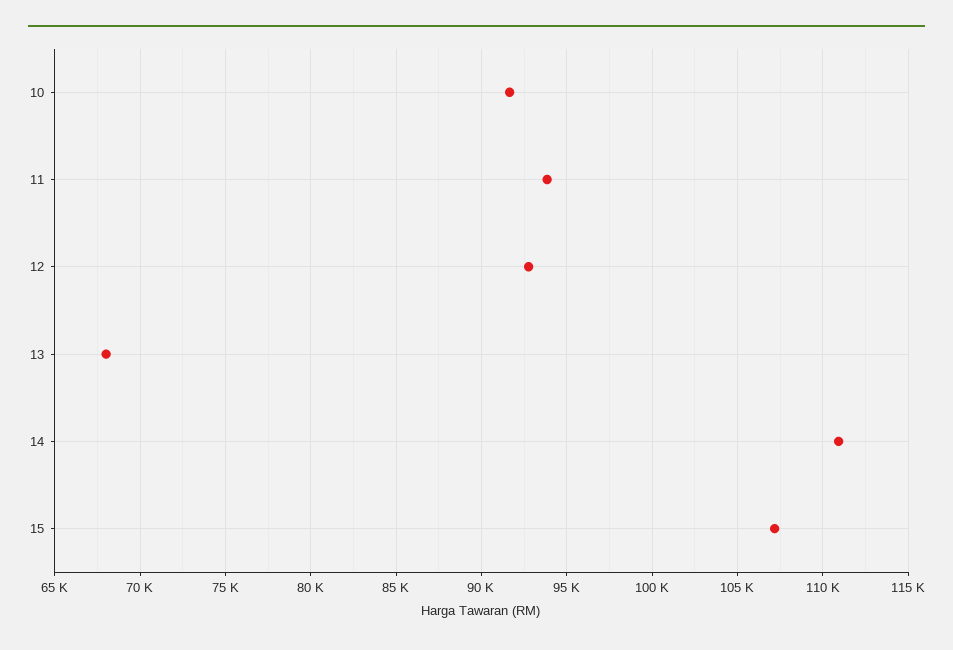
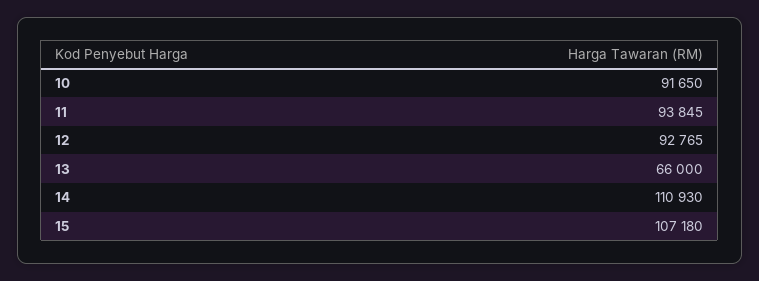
  {
    "10": 91650,
    "11": 93845,
    "12": 92765,
-   "13": 68000,
+   "13": 66000,
    "14": 110930,
    "15": 107180
  }

